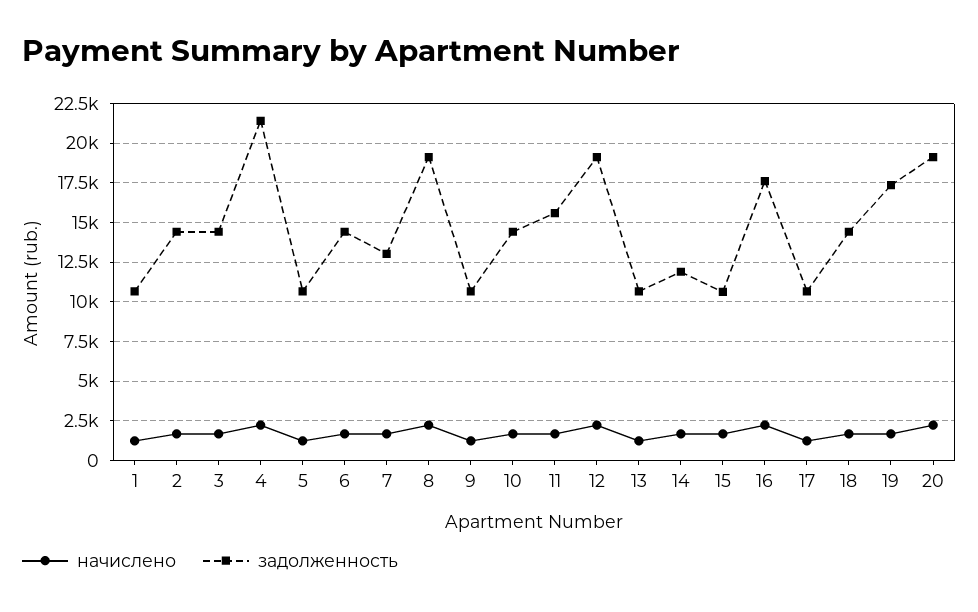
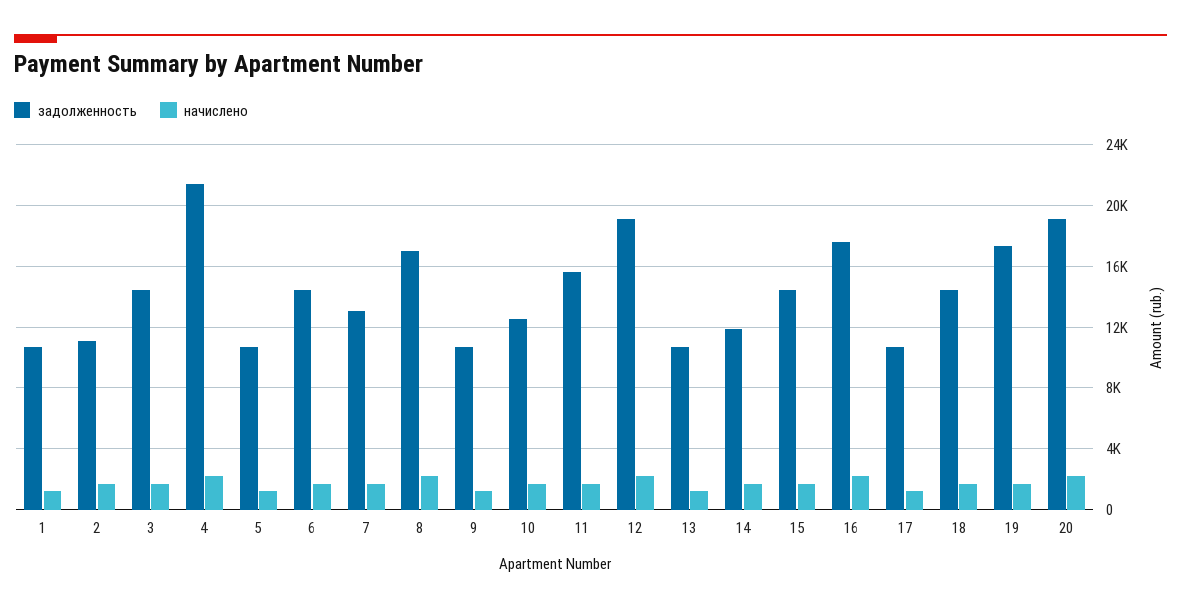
  {
    "начислено": {
      "1": 1000,
      "2": 1500,
      "3": 1500,
      "4": 2000,
      "5": 1000,
      "6": 1500,
      "7": 1500,
      "8": 2000,
      "9": 1000,
      "10": 1500,
      "11": 1500,
      "12": 2000,
      "13": 1000,
      "14": 1500,
      "15": 1500,
      "16": 2000,
      "17": 1000,
      "18": 1500,
      "19": 1500,
      "20": 2000
    },
    "задолженность": {
      "1": 10500,
-     "2": 14500,
+     "2": 11000,
      "3": 14500,
      "4": 21500,
      "5": 10500,
      "6": 14500,
      "7": 13000,
-     "8": 19000,
+     "8": 17000,
      "9": 10500,
-     "10": 14500,
+     "10": 12500,
      "11": 15500,
      "12": 19000,
      "13": 10500,
      "14": 12000,
-     "15": 10500,
+     "15": 14500,
      "16": 17500,
      "17": 10500,
      "18": 14500,
      "19": 17500,
      "20": 19000
    }
  }

